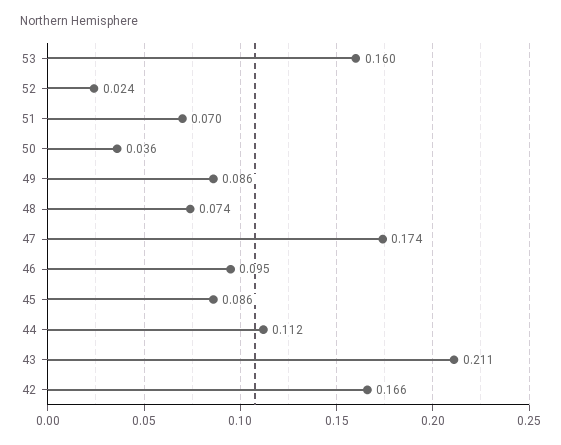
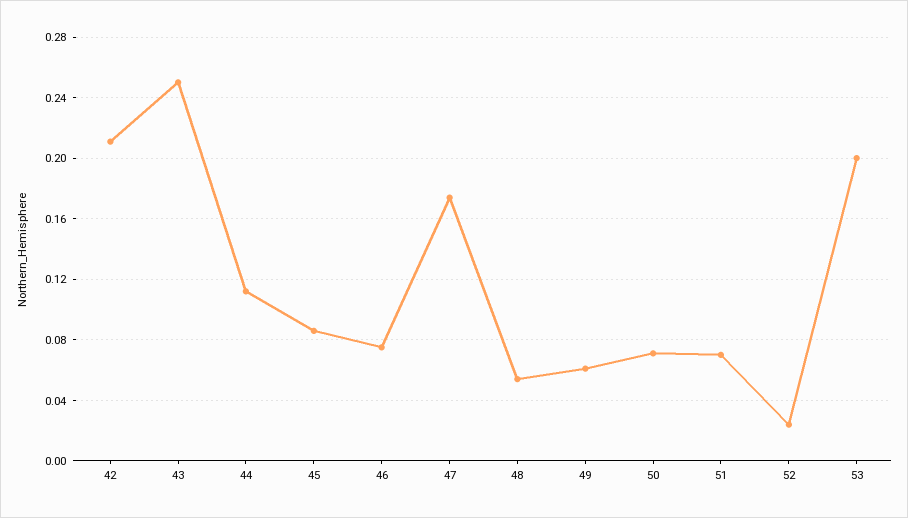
  {
-   "53": 0.16,
+   "53": 0.2,
    "52": 0.024,
    "51": 0.07,
-   "50": 0.036,
+   "50": 0.07,
-   "49": 0.086,
+   "49": 0.06,
-   "48": 0.074,
+   "48": 0.055,
    "47": 0.174,
-   "46": 0.095,
+   "46": 0.075,
    "45": 0.086,
    "44": 0.112,
-   "43": 0.211,
+   "43": 0.25,
-   "42": 0.166
+   "42": 0.21
  }

